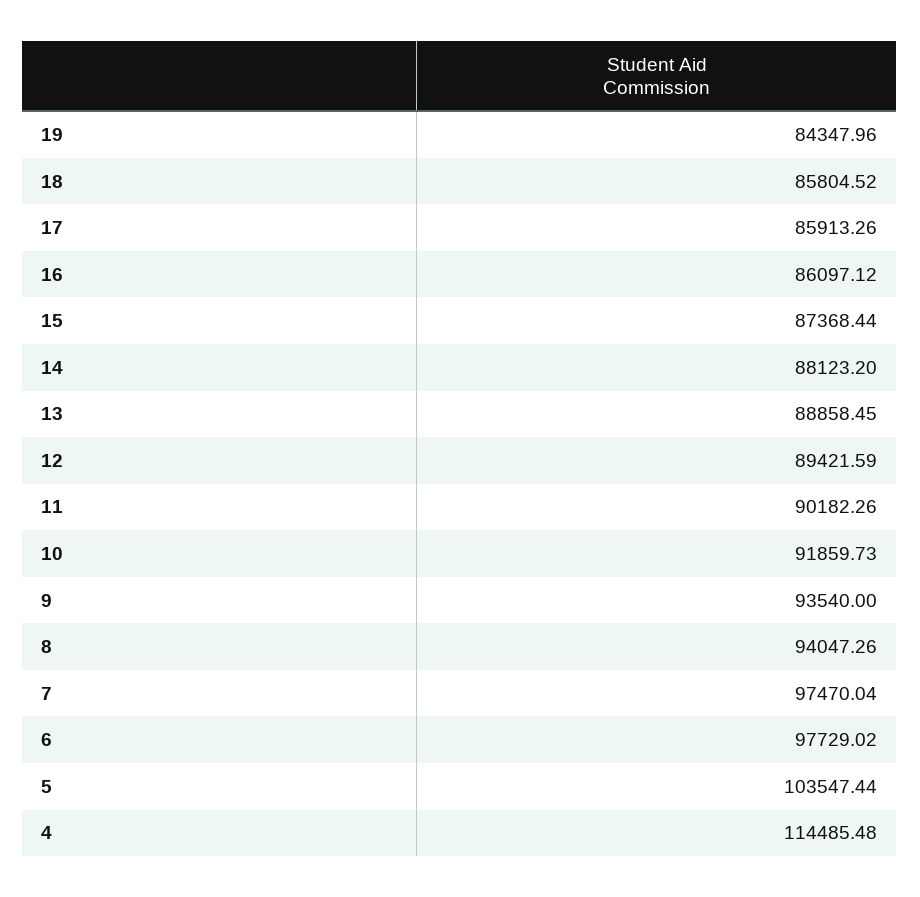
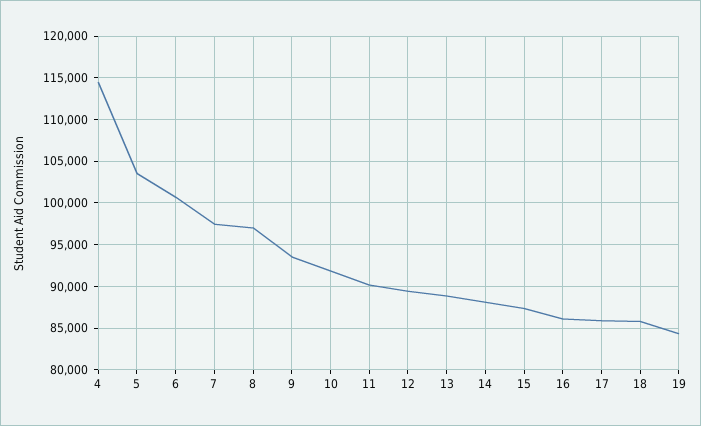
  {
    "19": 84347.96,
    "18": 85804.52,
    "17": 85913.26,
    "16": 86097.12,
    "15": 87368.44,
    "14": 88123.2,
    "13": 88858.45,
    "12": 89421.59,
    "11": 90182.26,
    "10": 91859.73,
    "9": 93540,
-   "8": 94047.26,
+   "8": 97000,
    "7": 97470.04,
-   "6": 97729.02,
+   "6": 101000,
    "5": 103547.44,
    "4": 114485.48
  }

